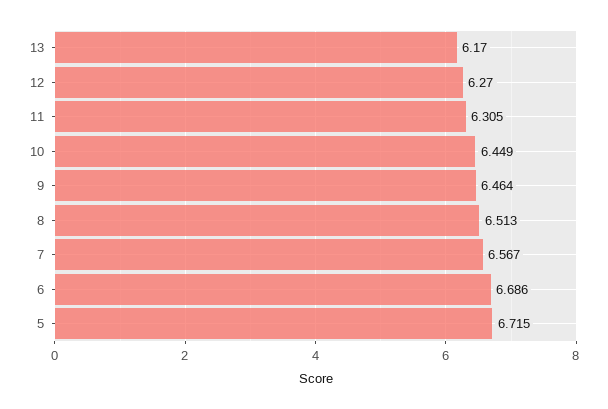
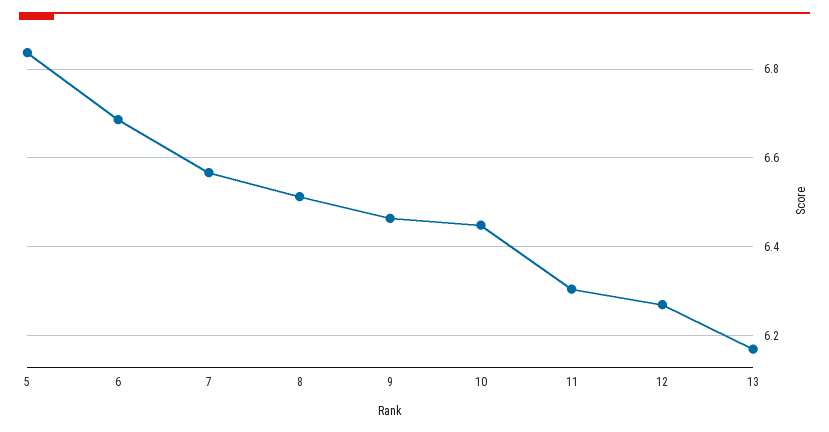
  {
    "13": 6.17,
    "12": 6.27,
    "11": 6.305,
    "10": 6.449,
    "9": 6.464,
    "8": 6.513,
    "7": 6.567,
    "6": 6.686,
-   "5": 6.715
+   "5": 6.84
  }

